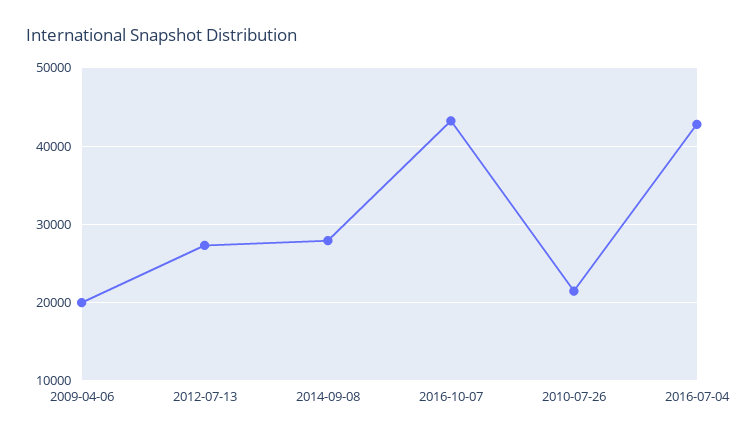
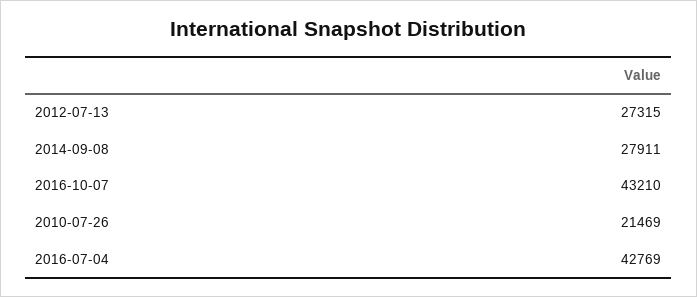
  {
-   "2009-04-06": 20000,
    "2012-07-13": 27315,
    "2014-09-08": 27911,
    "2016-10-07": 43210,
    "2010-07-26": 21469,
    "2016-07-04": 42769
  }

